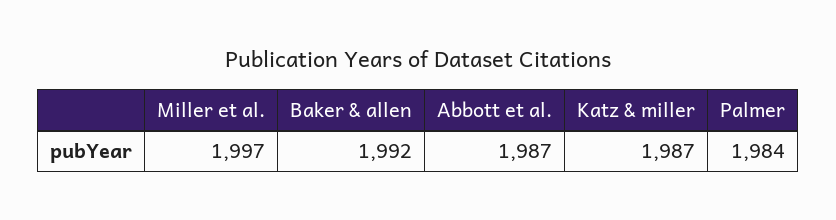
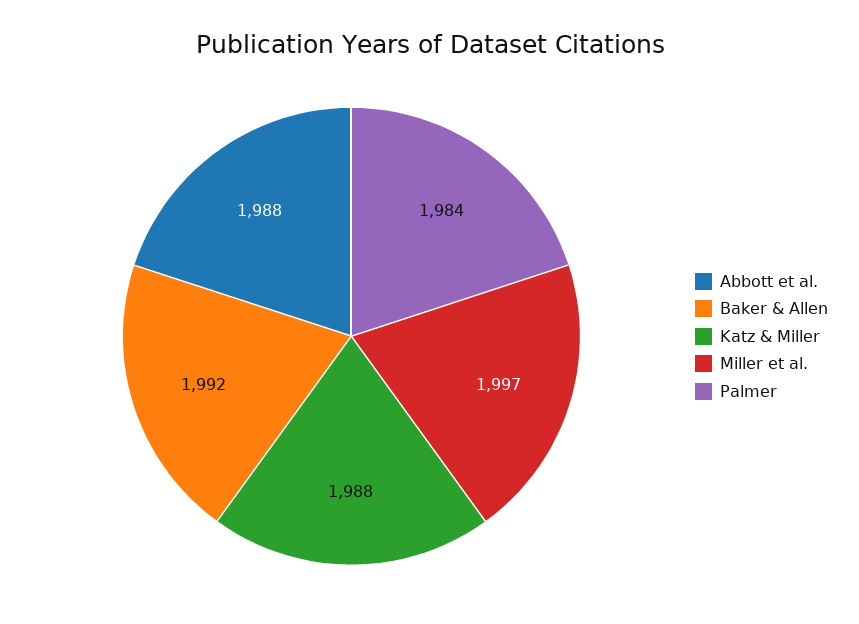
  {
    "Miller et al.": 1997,
    "Baker & allen": 1992,
-   "Abbott et al.": 1987,
+   "Abbott et al.": 1988,
-   "Katz & miller": 1987,
+   "Katz & miller": 1988,
    "Palmer": 1984
  }

